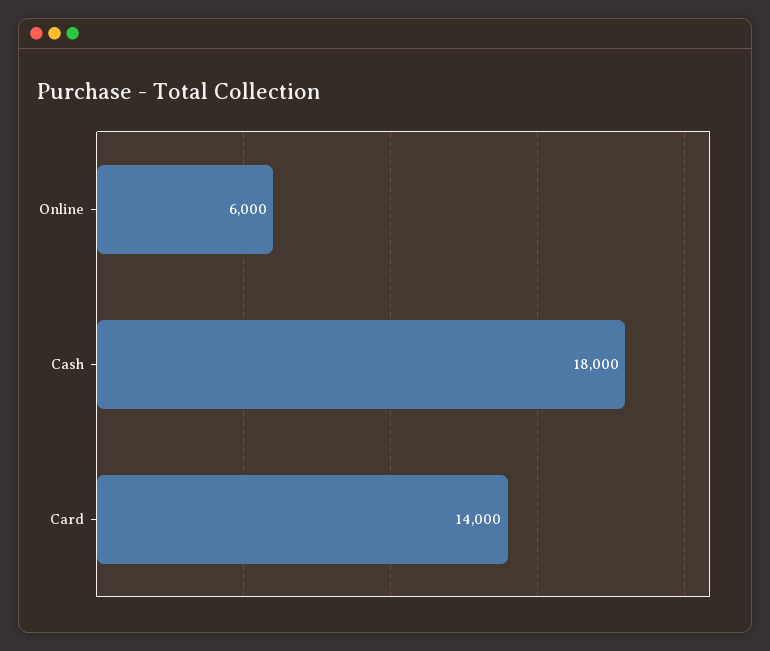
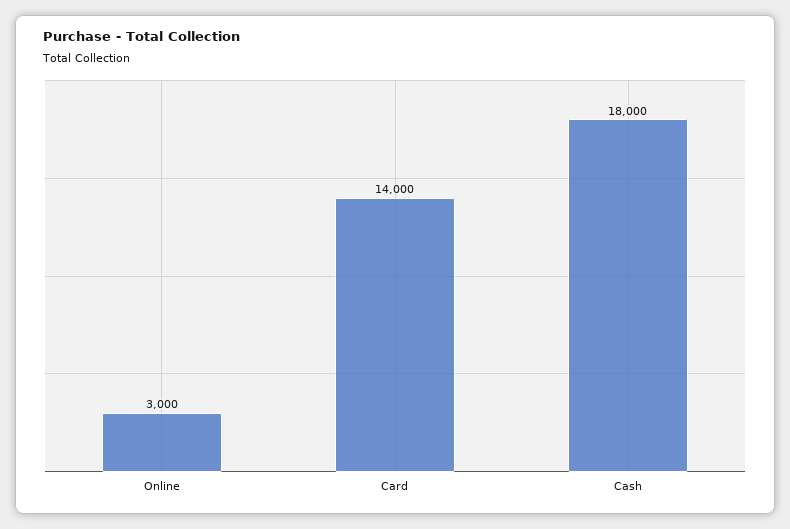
  {
-   "Online": 6000,
+   "Online": 3000,
    "Cash": 18000,
    "Card": 14000
  }

